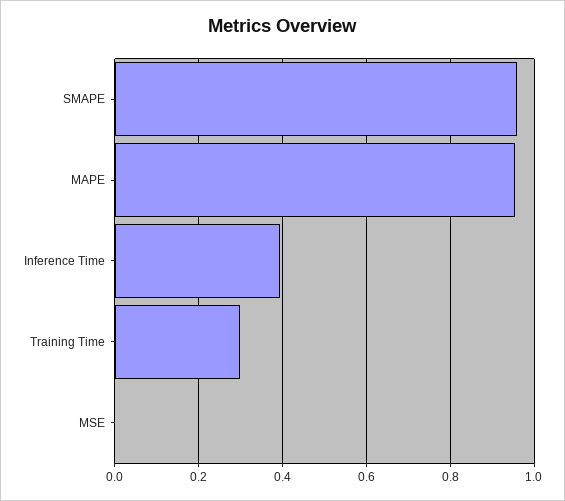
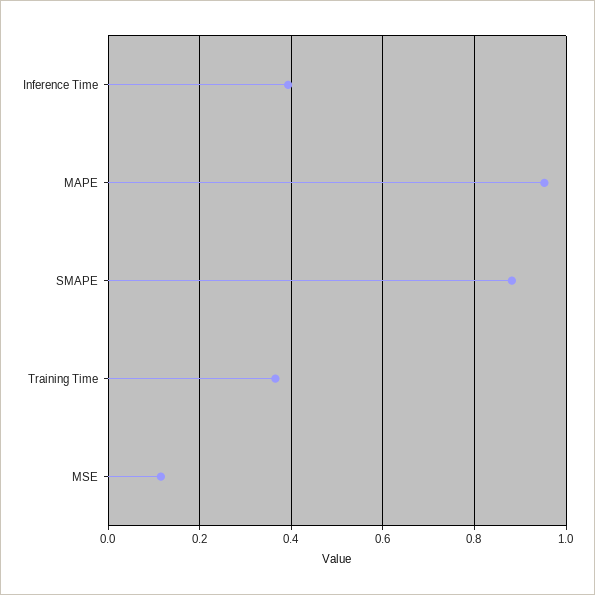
  {
-   "SMAPE": 0.96,
+   "SMAPE": 0.88,
    "MAPE": 0.96,
    "Inference Time": 0.4,
-   "Training Time": 0.3,
+   "Training Time": 0.36,
-   "MSE": 0
+   "MSE": 0.12
  }

